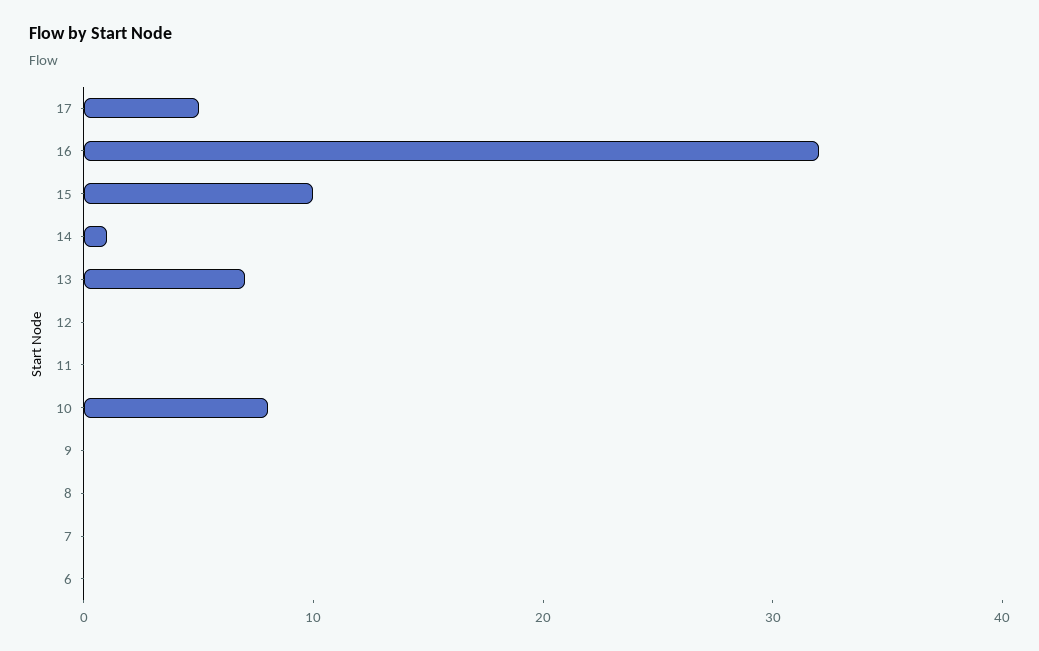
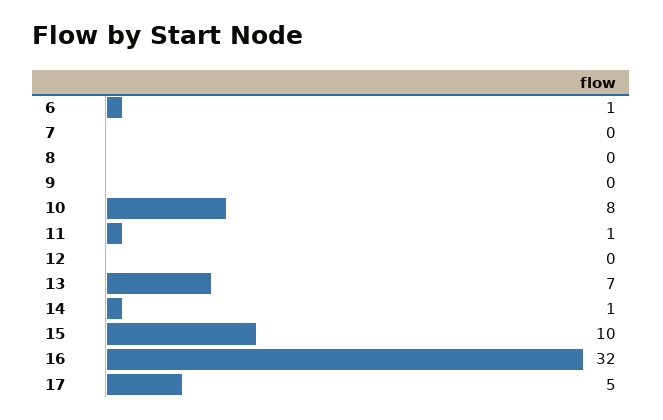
  {
    "17": 5,
    "16": 32,
    "15": 10,
    "14": 1,
    "13": 7,
    "12": 0,
-   "11": 0,
+   "11": 1,
    "10": 8,
    "9": 0,
    "8": 0,
    "7": 0,
-   "6": 0
+   "6": 1
  }

